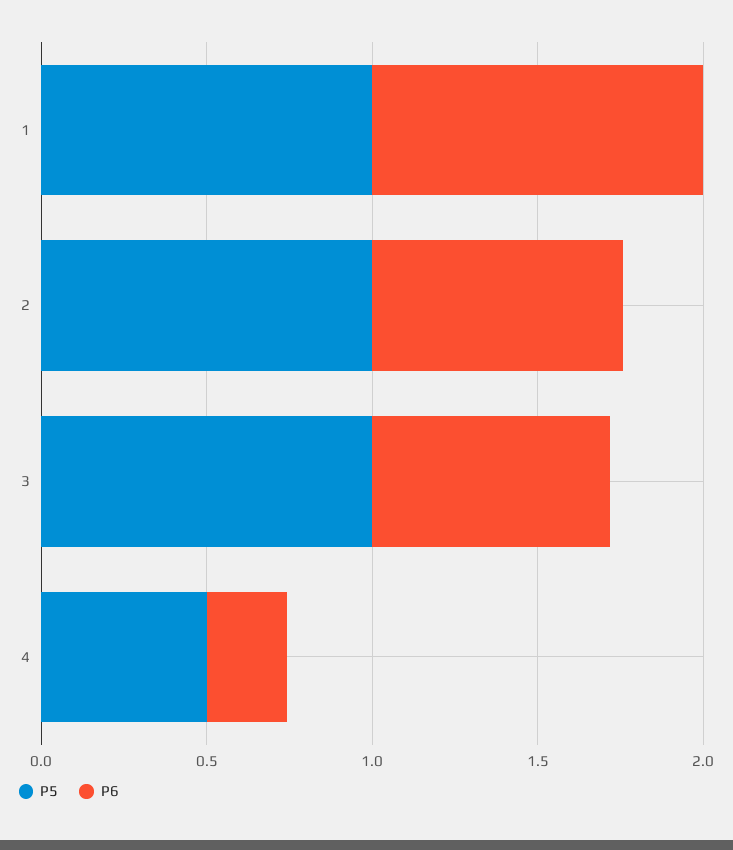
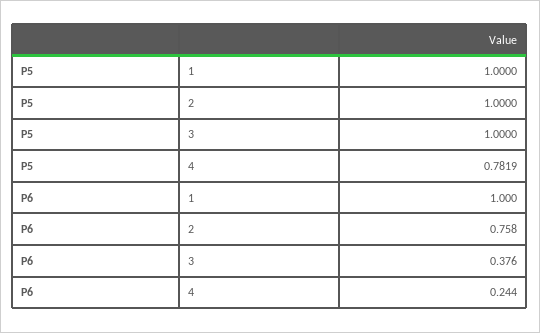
  {
    "P5": {
      "1": 1,
      "2": 1,
      "3": 1,
-     "4": 0.5
+     "4": 0.7819
    },
    "P6": {
      "1": 1,
      "2": 0.758,
-     "3": 0.7,
+     "3": 0.376,
      "4": 0.244
    }
  }

